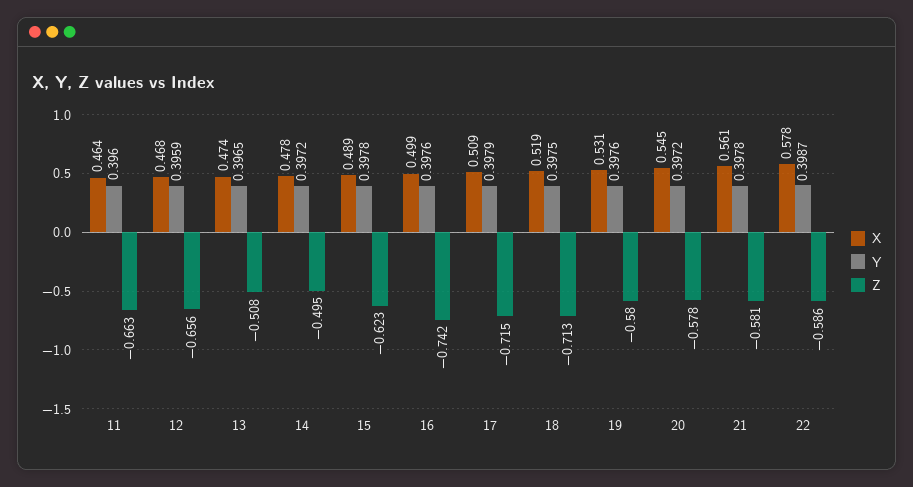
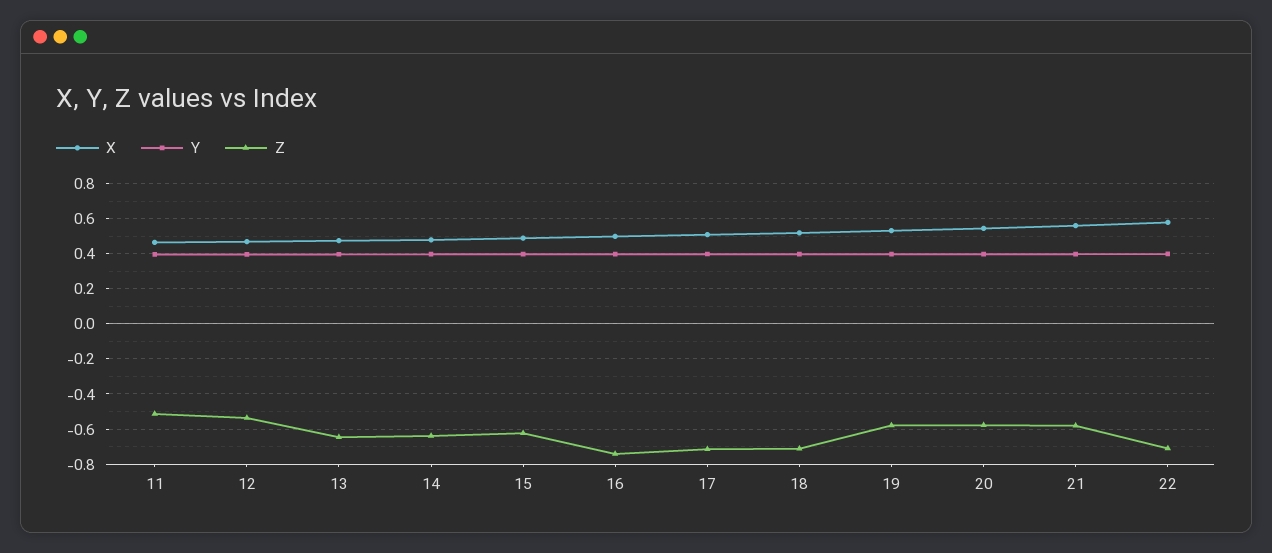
  {
    "X": {
      "11": 0.464,
      "12": 0.468,
      "13": 0.474,
      "14": 0.478,
      "15": 0.489,
      "16": 0.499,
      "17": 0.509,
      "18": 0.519,
      "19": 0.531,
      "20": 0.545,
      "21": 0.561,
      "22": 0.578
    },
    "Y": {
      "11": 0.396,
      "12": 0.3959,
      "13": 0.3965,
      "14": 0.3972,
      "15": 0.3978,
      "16": 0.3976,
      "17": 0.3979,
      "18": 0.3975,
      "19": 0.3976,
      "20": 0.3972,
      "21": 0.3978,
      "22": 0.3987
    },
    "Z": {
-     "11": -0.663,
+     "11": -0.5,
-     "12": -0.656,
+     "12": -0.55,
-     "13": -0.508,
+     "13": -0.65,
-     "14": -0.495,
+     "14": -0.65,
      "15": -0.623,
      "16": -0.742,
      "17": -0.715,
      "18": -0.713,
      "19": -0.58,
      "20": -0.578,
      "21": -0.581,
-     "22": -0.586
+     "22": -0.7
    }
  }

